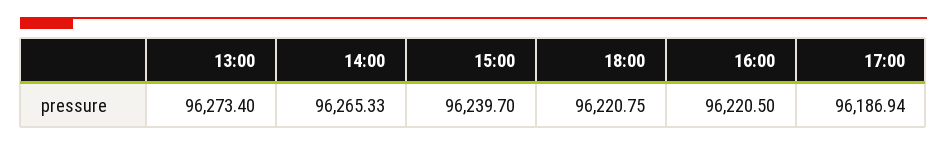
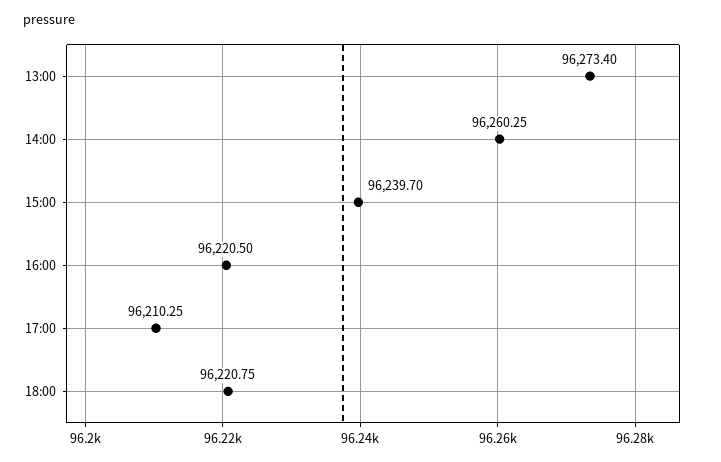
  {
    "13:00": 96273.4,
-   "14:00": 96265.33,
+   "14:00": 96260.25,
    "15:00": 96239.7,
    "18:00": 96220.75,
    "16:00": 96220.5,
-   "17:00": 96186.94
+   "17:00": 96210.25
  }

